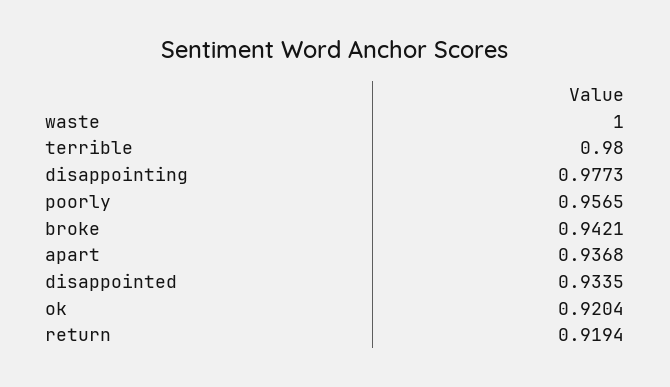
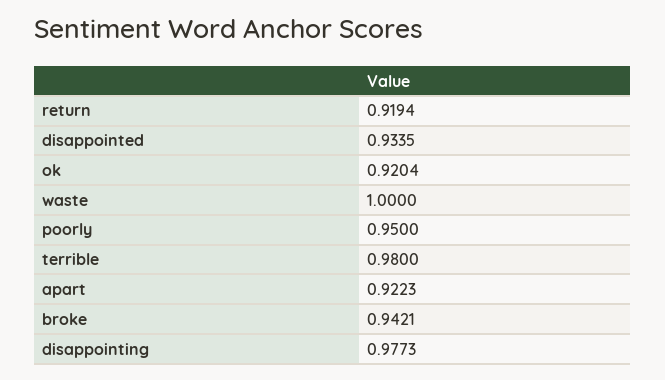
  {
    "waste": 1,
    "terrible": 0.98,
    "disappointing": 0.9773,
-   "poorly": 0.9565,
+   "poorly": 0.95,
    "broke": 0.9421,
-   "apart": 0.9368,
+   "apart": 0.9223,
    "disappointed": 0.9335,
    "ok": 0.9204,
    "return": 0.9194
  }

